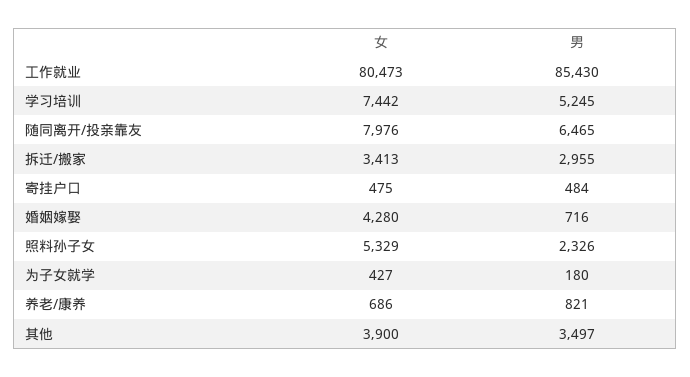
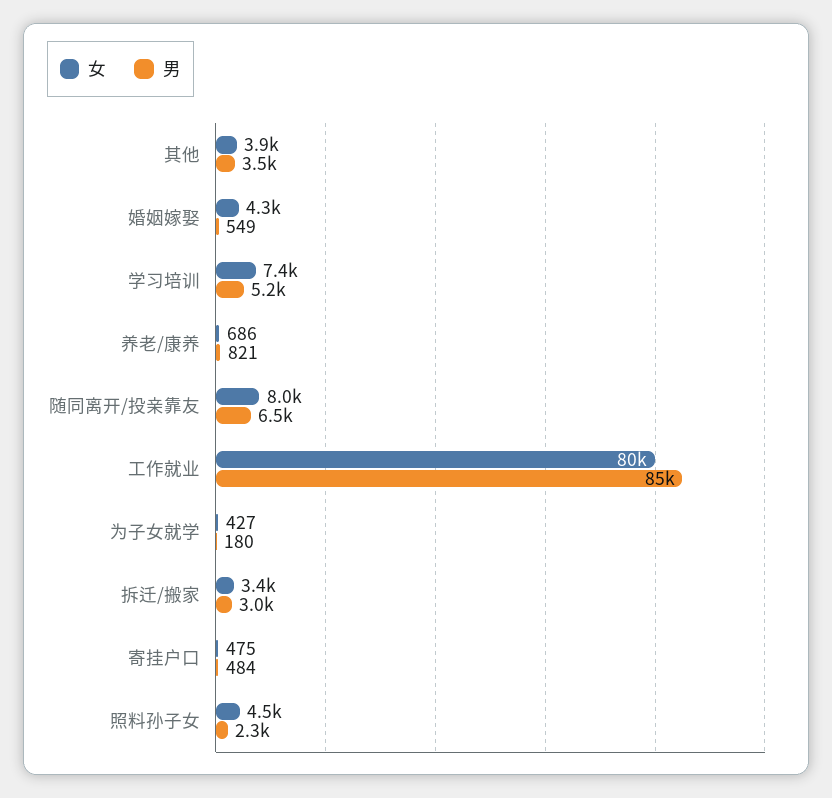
  {
    "女": {
      "工作就业": 80473,
      "学习培训": 7442,
      "随同离开/投亲靠友": 7976,
      "拆迁/搬家": 3413,
      "寄挂户口": 475,
      "婚姻嫁娶": 4280,
-     "照料孙子女": 5329,
+     "照料孙子女": 4500,
      "为子女就学": 427,
      "养老/康养": 686,
      "其他": 3900
    },
    "男": {
      "工作就业": 85430,
      "学习培训": 5245,
      "随同离开/投亲靠友": 6465,
      "拆迁/搬家": 2955,
      "寄挂户口": 484,
-     "婚姻嫁娶": 716,
+     "婚姻嫁娶": 549,
      "照料孙子女": 2326,
      "为子女就学": 180,
      "养老/康养": 821,
      "其他": 3497
    }
  }

